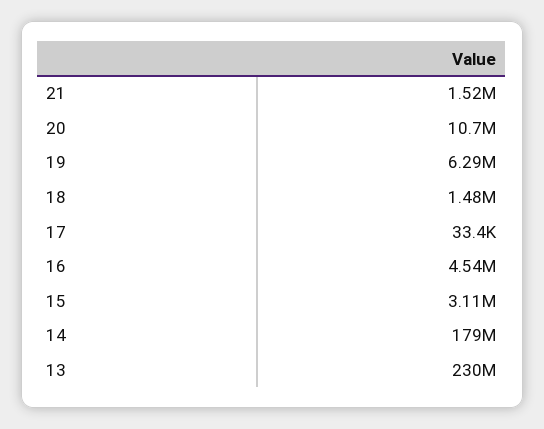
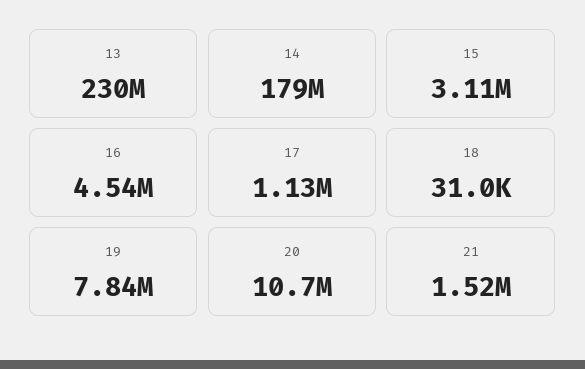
  {
    "21": 1520000,
    "20": 10700000,
-   "19": 6290000,
+   "19": 7840000,
-   "18": 1480000,
+   "18": 31000,
-   "17": 33400,
+   "17": 1130000,
    "16": 4540000,
    "15": 3110000,
    "14": 179000000,
    "13": 230000000
  }

